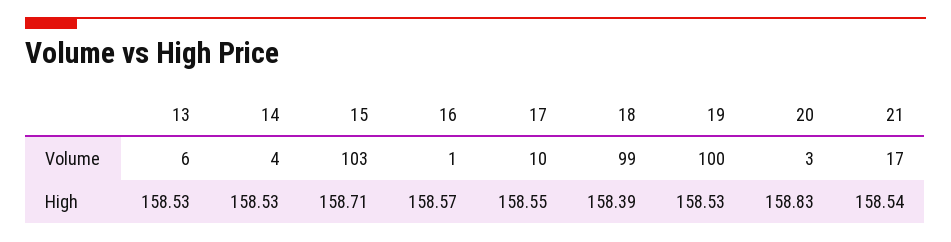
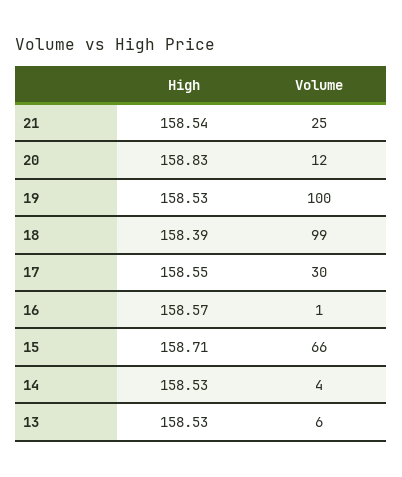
  {
    "13": {
      "Volume": 6,
      "High": 158.53
    },
    "14": {
      "Volume": 4,
      "High": 158.53
    },
    "15": {
-     "Volume": 103,
+     "Volume": 66,
      "High": 158.71
    },
    "16": {
      "Volume": 1,
      "High": 158.57
    },
    "17": {
-     "Volume": 10,
+     "Volume": 30,
      "High": 158.55
    },
    "18": {
      "Volume": 99,
      "High": 158.39
    },
    "19": {
      "Volume": 100,
      "High": 158.53
    },
    "20": {
-     "Volume": 3,
+     "Volume": 12,
      "High": 158.83
    },
    "21": {
-     "Volume": 17,
+     "Volume": 25,
      "High": 158.54
    }
  }

